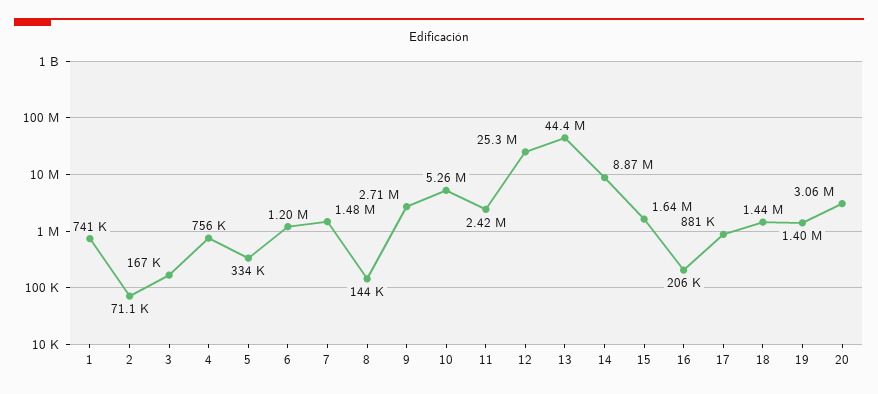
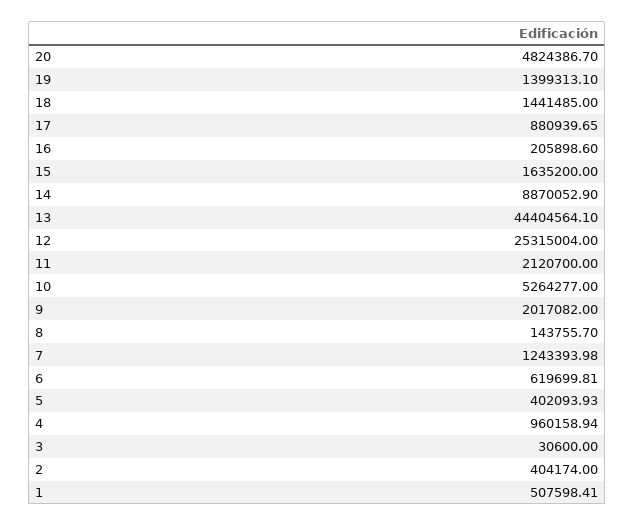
  {
-   "1": 741000,
+   "1": 507598.41,
-   "2": 71100,
+   "2": 404174,
-   "3": 167000,
+   "3": 30600,
-   "4": 756000,
+   "4": 960158.94,
-   "5": 334000,
+   "5": 402093.93,
-   "6": 1200000,
+   "6": 619699.81,
-   "7": 1480000,
+   "7": 1243393.98,
    "8": 143755.7,
-   "9": 2710000,
+   "9": 2017082,
    "10": 5264277,
-   "11": 2420000,
+   "11": 2120700,
    "12": 25315004,
    "13": 44404564.1,
    "14": 8870052.9,
    "15": 1635200,
    "16": 205898.6,
    "17": 880939.65,
    "18": 1441485,
    "19": 1399313.1,
-   "20": 3060000
+   "20": 4824386.7
  }

